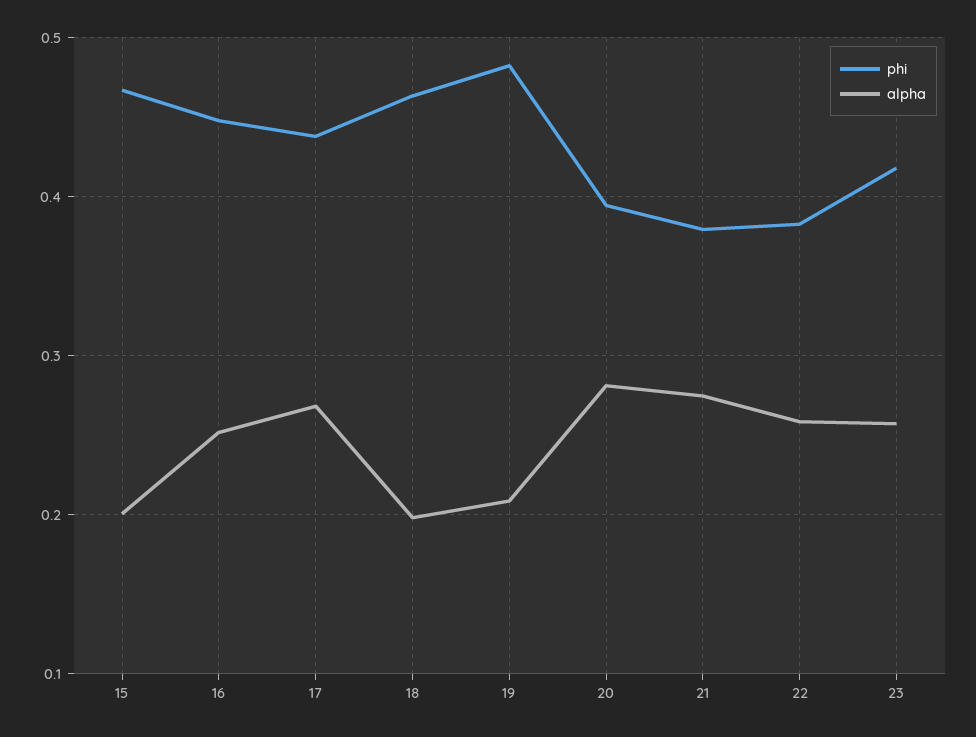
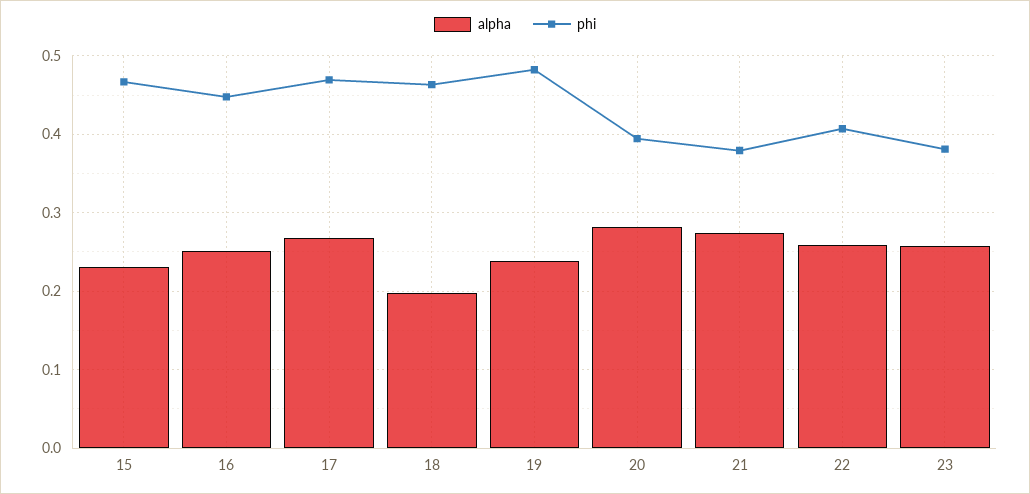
  {
    "phi": {
      "15": 0.47,
      "16": 0.45,
-     "17": 0.44,
+     "17": 0.47,
      "18": 0.46,
      "19": 0.48,
      "20": 0.39,
      "21": 0.38,
-     "22": 0.38,
+     "22": 0.41,
-     "23": 0.42
+     "23": 0.38
    },
    "alpha": {
-     "15": 0.2,
+     "15": 0.23,
      "16": 0.25,
      "17": 0.27,
      "18": 0.2,
-     "19": 0.21,
+     "19": 0.24,
      "20": 0.28,
      "21": 0.27,
      "22": 0.26,
      "23": 0.26
    }
  }

